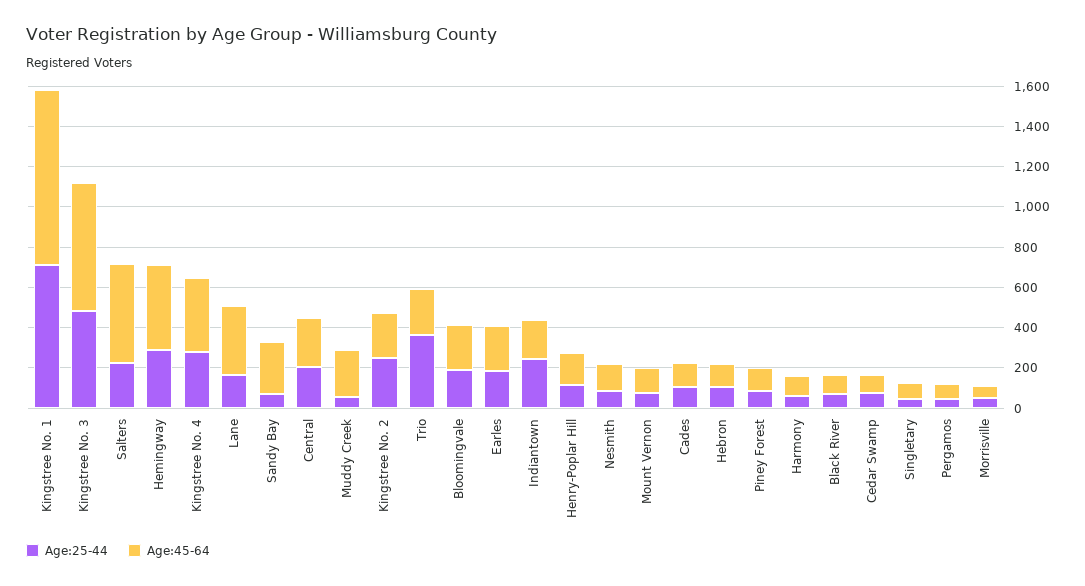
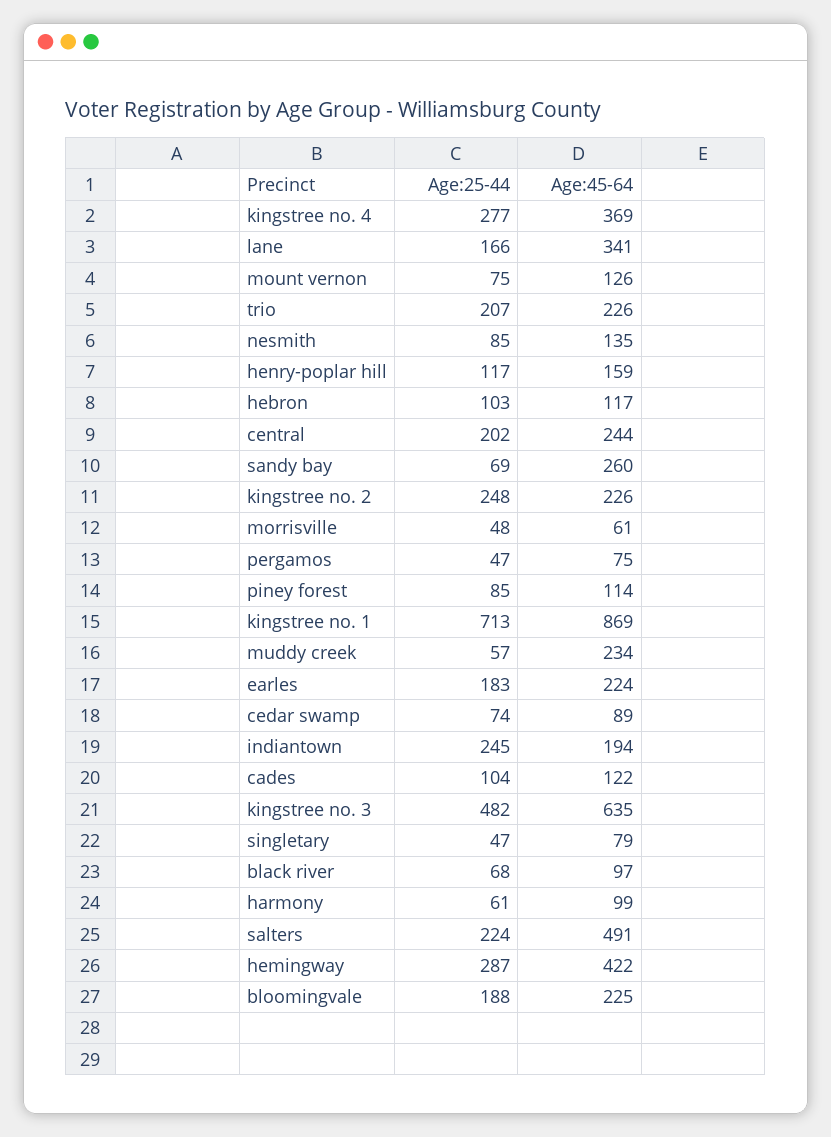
  {
    "Age:25-44": {
      "Kingstree No. 1": 713,
      "Kingstree No. 3": 482,
      "Salters": 224,
      "Hemingway": 287,
      "Kingstree No. 4": 277,
      "Lane": 166,
      "Sandy Bay": 69,
      "Central": 202,
      "Muddy Creek": 57,
      "Kingstree No. 2": 248,
-     "Trio": 350,
+     "Trio": 207,
      "Bloomingvale": 188,
      "Earles": 183,
      "Indiantown": 245,
      "Henry-Poplar Hill": 117,
      "Nesmith": 85,
      "Mount Vernon": 75,
      "Cades": 104,
      "Hebron": 103,
      "Piney Forest": 85,
      "Harmony": 61,
      "Black River": 68,
      "Cedar Swamp": 74,
      "Singletary": 47,
      "Pergamos": 47,
      "Morrisville": 48
    },
    "Age:45-64": {
      "Kingstree No. 1": 869,
      "Kingstree No. 3": 635,
      "Salters": 491,
      "Hemingway": 422,
      "Kingstree No. 4": 369,
      "Lane": 341,
      "Sandy Bay": 260,
      "Central": 244,
      "Muddy Creek": 234,
      "Kingstree No. 2": 226,
      "Trio": 226,
      "Bloomingvale": 225,
      "Earles": 224,
      "Indiantown": 194,
      "Henry-Poplar Hill": 159,
      "Nesmith": 135,
      "Mount Vernon": 126,
      "Cades": 122,
      "Hebron": 117,
      "Piney Forest": 114,
      "Harmony": 99,
      "Black River": 97,
      "Cedar Swamp": 89,
      "Singletary": 79,
      "Pergamos": 75,
      "Morrisville": 61
    }
  }

